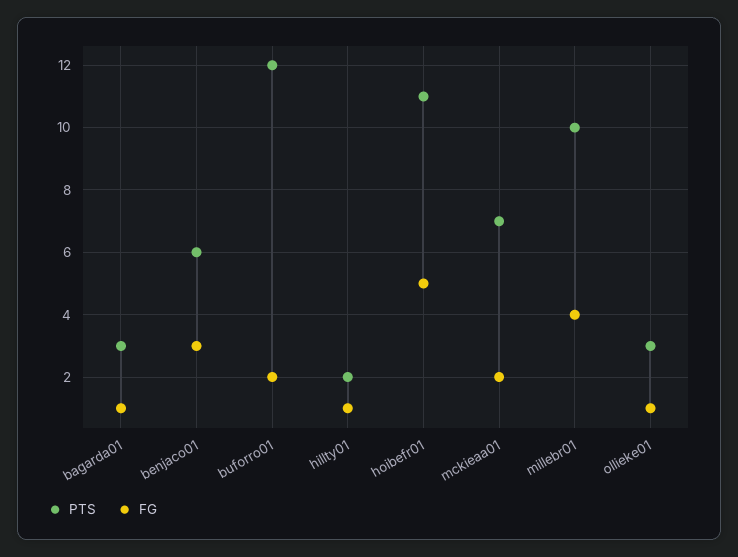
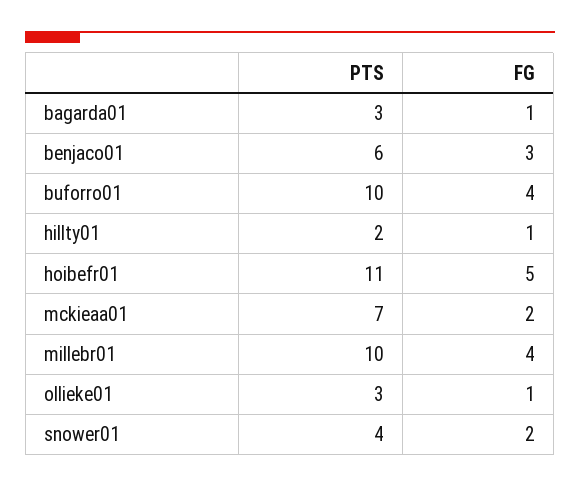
  {
    "PTS": {
      "bagarda01": 3,
      "benjaco01": 6,
-     "buforro01": 12,
+     "buforro01": 10,
      "hillty01": 2,
      "hoibefr01": 11,
      "mckieaa01": 7,
      "millebr01": 10,
-     "ollieke01": 3
+     "ollieke01": 3,
+     "snower01": 4
    },
    "FG": {
      "bagarda01": 1,
      "benjaco01": 3,
-     "buforro01": 2,
+     "buforro01": 4,
      "hillty01": 1,
      "hoibefr01": 5,
      "mckieaa01": 2,
      "millebr01": 4,
-     "ollieke01": 1
+     "ollieke01": 1,
+     "snower01": 2
    }
  }

